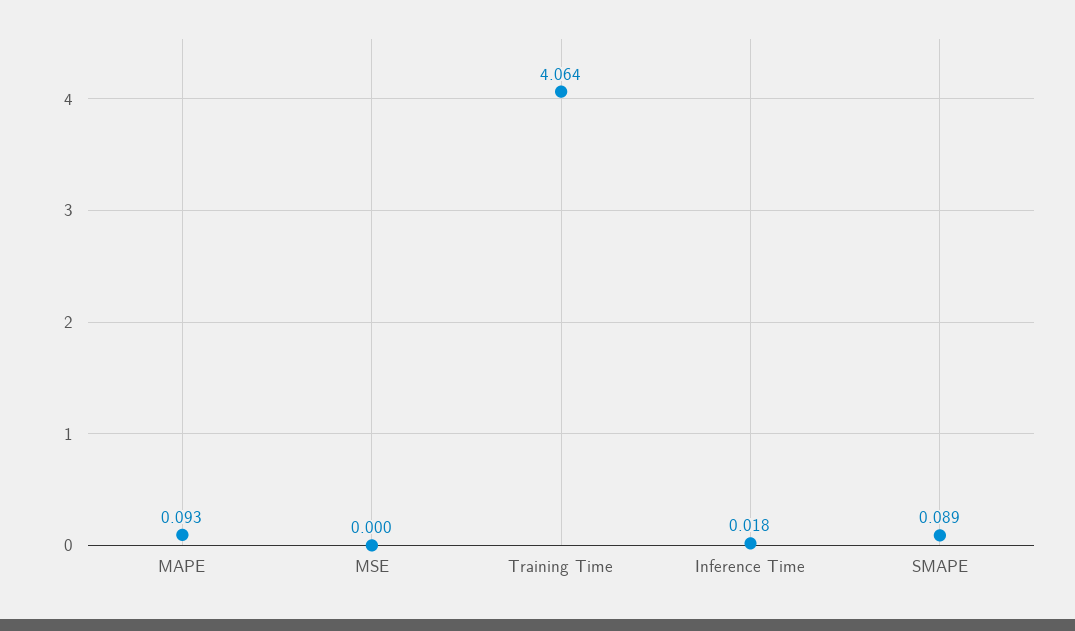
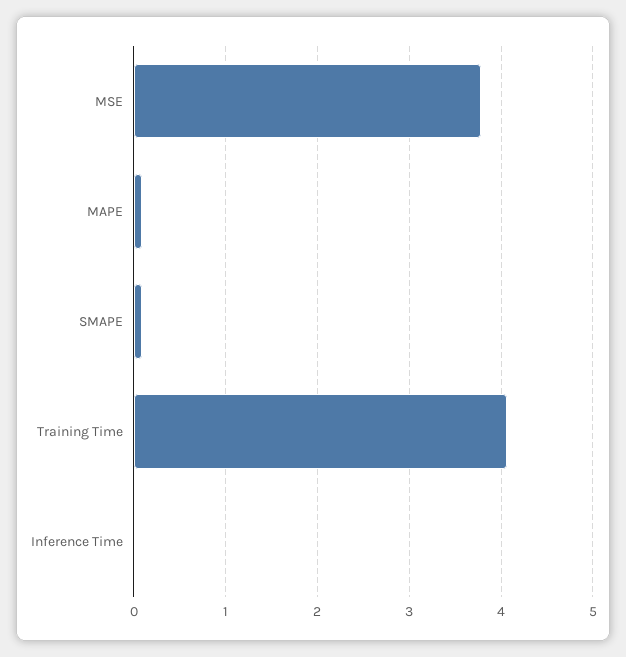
  {
    "MAPE": 0.093,
-   "MSE": 0,
+   "MSE": 3.8,
    "Training Time": 4.064,
    "Inference Time": 0.018,
    "SMAPE": 0.089
  }

